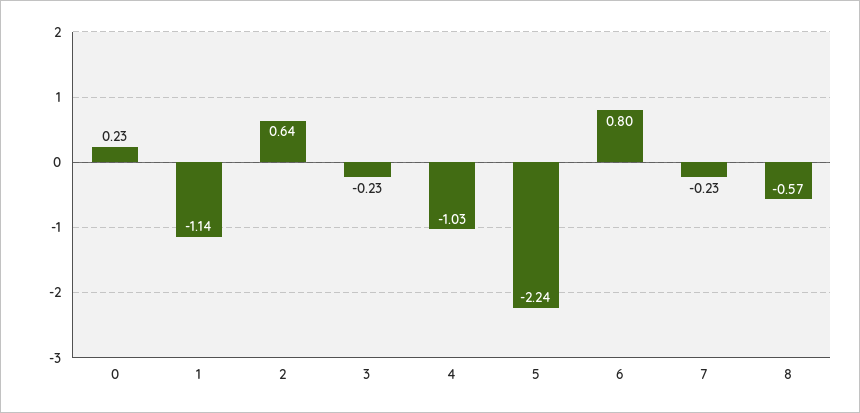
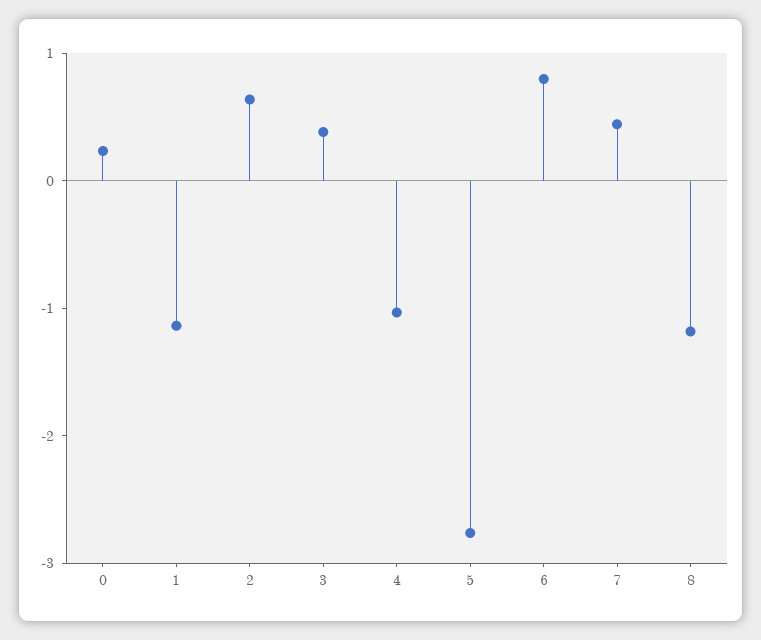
  {
    "0": 0.23,
    "1": -1.14,
    "2": 0.64,
-   "3": -0.23,
+   "3": 0.4,
    "4": -1.03,
-   "5": -2.24,
+   "5": -2.8,
    "6": 0.8,
-   "7": -0.23,
+   "7": 0.4,
-   "8": -0.57
+   "8": -1.2
  }

